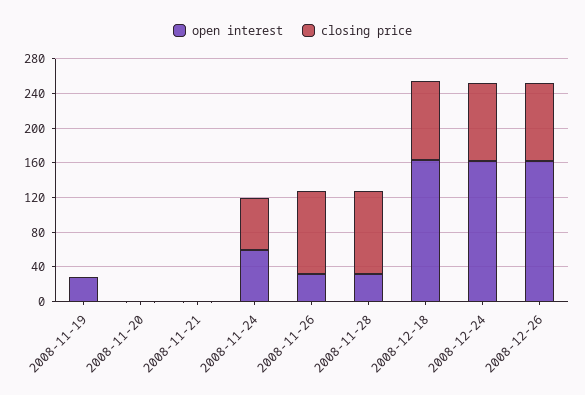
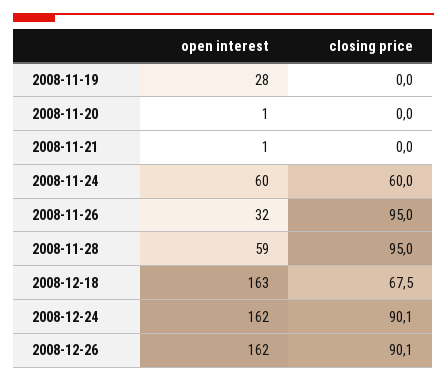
  {
    "open interest": {
      "2008-11-19": 28,
      "2008-11-20": 1,
      "2008-11-21": 1,
      "2008-11-24": 60,
      "2008-11-26": 32,
-     "2008-11-28": 30,
+     "2008-11-28": 59,
      "2008-12-18": 163,
      "2008-12-24": 162,
      "2008-12-26": 162
    },
    "closing price": {
      "2008-11-19": 0,
      "2008-11-20": 0,
      "2008-11-21": 0,
      "2008-11-24": 60,
      "2008-11-26": 95,
      "2008-11-28": 95,
-     "2008-12-18": 90,
+     "2008-12-18": 67.5,
      "2008-12-24": 90.1,
      "2008-12-26": 90.1
    }
  }

